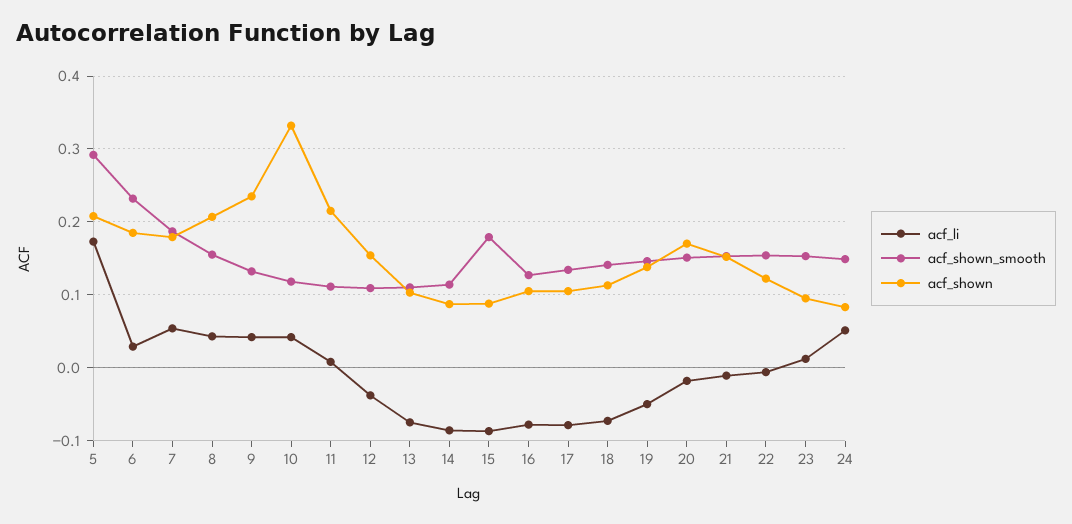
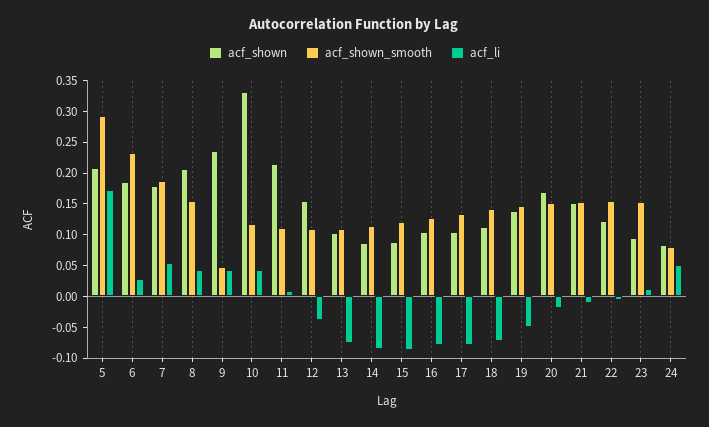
  {
    "acf_li": {
      "5": 0.17,
      "6": 0.03,
      "7": 0.05,
      "8": 0.04,
      "9": 0.04,
      "10": 0.04,
      "11": 0.01,
      "12": -0.04,
      "13": -0.08,
      "14": -0.09,
      "15": -0.09,
      "16": -0.08,
      "17": -0.08,
      "18": -0.07,
      "19": -0.05,
      "20": -0.02,
      "21": -0.01,
      "22": -0.01,
      "23": 0.01,
      "24": 0.05
    },
    "acf_shown_smooth": {
      "5": 0.29,
      "6": 0.23,
      "7": 0.19,
      "8": 0.16,
-     "9": 0.13,
+     "9": 0.05,
      "10": 0.12,
      "11": 0.11,
      "12": 0.11,
      "13": 0.11,
      "14": 0.11,
-     "15": 0.18,
+     "15": 0.125,
      "16": 0.13,
      "17": 0.13,
      "18": 0.14,
      "19": 0.15,
      "20": 0.15,
      "21": 0.15,
      "22": 0.15,
      "23": 0.15,
-     "24": 0.15
+     "24": 0.075
    },
    "acf_shown": {
      "5": 0.21,
      "6": 0.19,
      "7": 0.18,
      "8": 0.21,
      "9": 0.24,
      "10": 0.33,
      "11": 0.22,
      "12": 0.15,
      "13": 0.1,
      "14": 0.09,
      "15": 0.09,
      "16": 0.11,
      "17": 0.11,
      "18": 0.11,
      "19": 0.14,
      "20": 0.17,
      "21": 0.15,
      "22": 0.12,
      "23": 0.1,
      "24": 0.08
    }
  }

